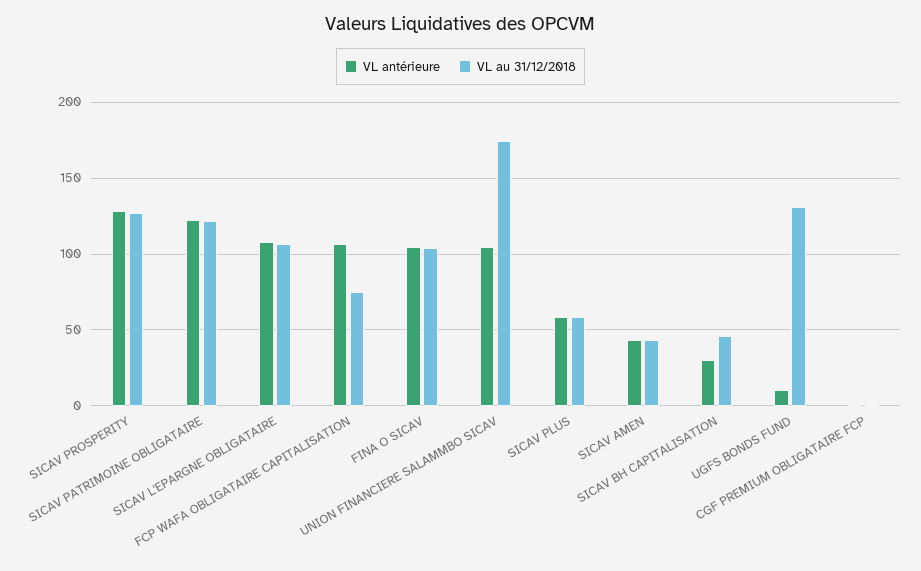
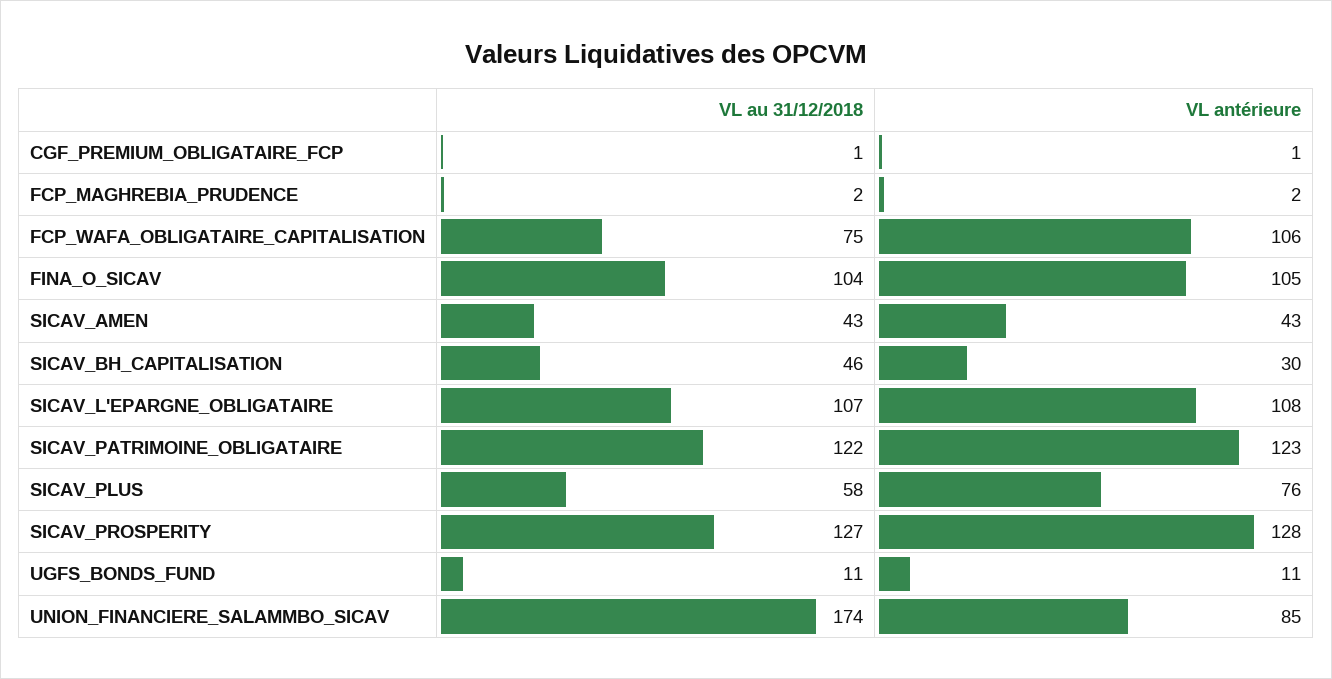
  {
    "VL antérieure": {
      "SICAV PROSPERITY": 128,
      "SICAV PATRIMOINE OBLIGATAIRE": 123,
      "SICAV L'EPARGNE OBLIGATAIRE": 108,
      "FCP WAFA OBLIGATAIRE CAPITALISATION": 106,
      "FINA O SICAV": 105,
-     "UNION FINANCIERE SALAMMBO SICAV": 105,
+     "UNION FINANCIERE SALAMMBO SICAV": 85,
-     "SICAV PLUS": 60,
+     "SICAV PLUS": 76,
      "SICAV AMEN": 43,
      "SICAV BH CAPITALISATION": 30,
      "UGFS BONDS FUND": 11,
-     "CGF PREMIUM OBLIGATAIRE FCP": 1
+     "CGF PREMIUM OBLIGATAIRE FCP": 1,
+     "FCP_MAGHREBIA_PRUDENCE": 2
    },
    "VL au 31/12/2018": {
      "SICAV PROSPERITY": 127,
      "SICAV PATRIMOINE OBLIGATAIRE": 122,
      "SICAV L'EPARGNE OBLIGATAIRE": 107,
      "FCP WAFA OBLIGATAIRE CAPITALISATION": 75,
      "FINA O SICAV": 104,
      "UNION FINANCIERE SALAMMBO SICAV": 174,
      "SICAV PLUS": 58,
      "SICAV AMEN": 43,
      "SICAV BH CAPITALISATION": 46,
-     "UGFS BONDS FUND": 130,
+     "UGFS BONDS FUND": 11,
-     "CGF PREMIUM OBLIGATAIRE FCP": 1
+     "CGF PREMIUM OBLIGATAIRE FCP": 1,
+     "FCP_MAGHREBIA_PRUDENCE": 2
    }
  }

